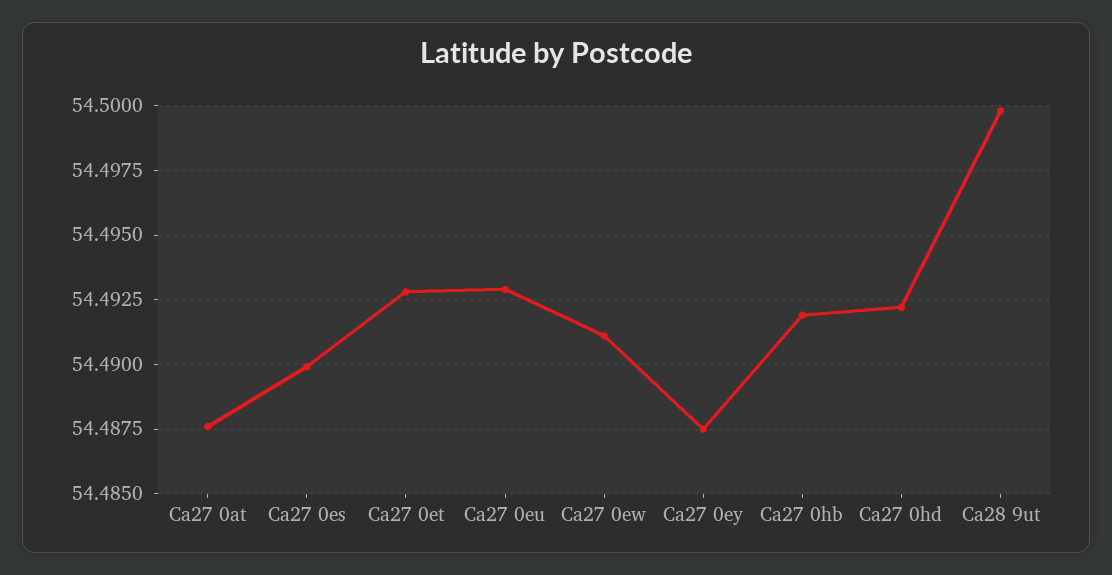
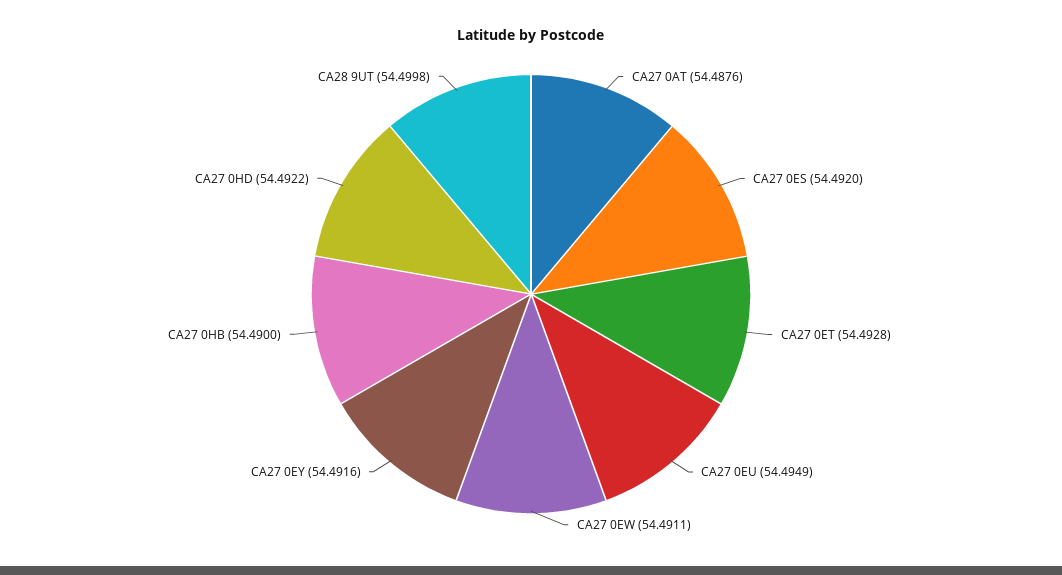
  {
    "Ca27 0at": 54.4876,
-   "Ca27 0es": 54.49,
+   "Ca27 0es": 54.492,
    "Ca27 0et": 54.4928,
-   "Ca27 0eu": 54.493,
+   "Ca27 0eu": 54.4949,
    "Ca27 0ew": 54.4911,
-   "Ca27 0ey": 54.4875,
+   "Ca27 0ey": 54.4916,
-   "Ca27 0hb": 54.492,
+   "Ca27 0hb": 54.49,
    "Ca27 0hd": 54.4922,
    "Ca28 9ut": 54.4998
  }

